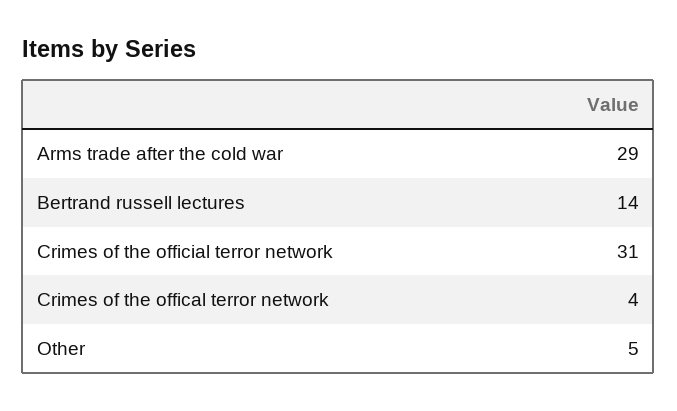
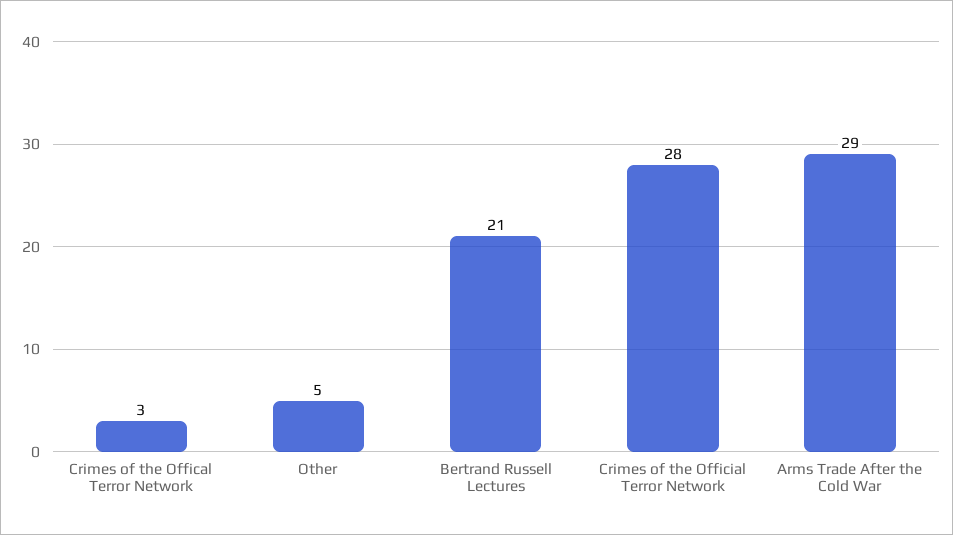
  {
    "Arms trade after the cold war": 29,
-   "Bertrand russell lectures": 14,
+   "Bertrand russell lectures": 21,
-   "Crimes of the official terror network": 31,
+   "Crimes of the official terror network": 28,
-   "Crimes of the offical terror network": 4,
+   "Crimes of the offical terror network": 3,
    "Other": 5
  }

